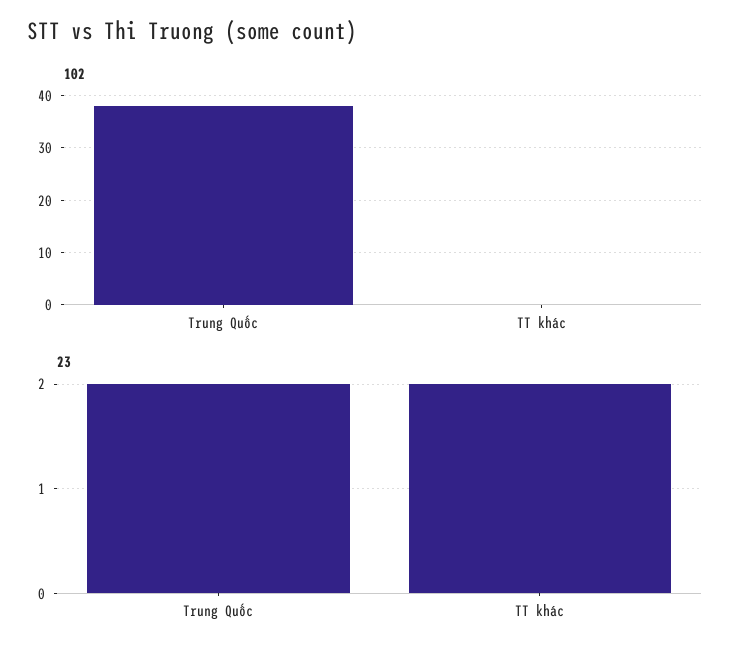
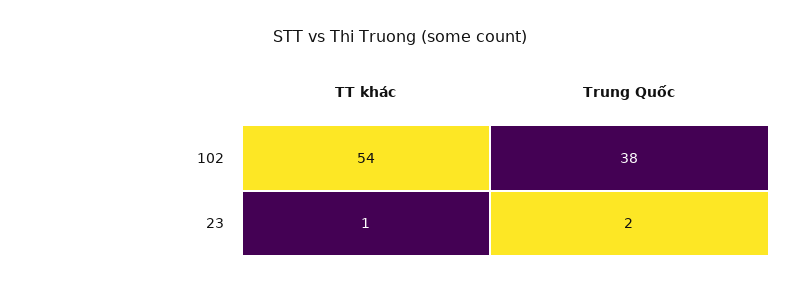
  {
    "102": {
      "Trung Quốc": 38,
-     "TT khác": 0
+     "TT khác": 54
    },
    "23": {
      "Trung Quốc": 2,
-     "TT khác": 2
+     "TT khác": 1
    }
  }

